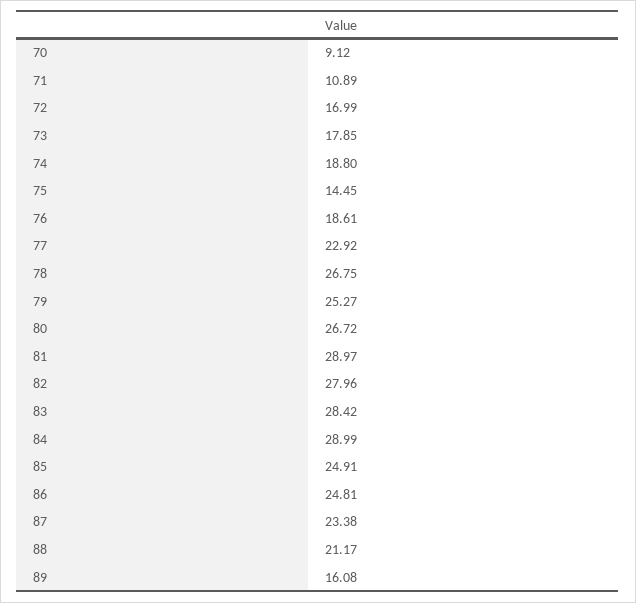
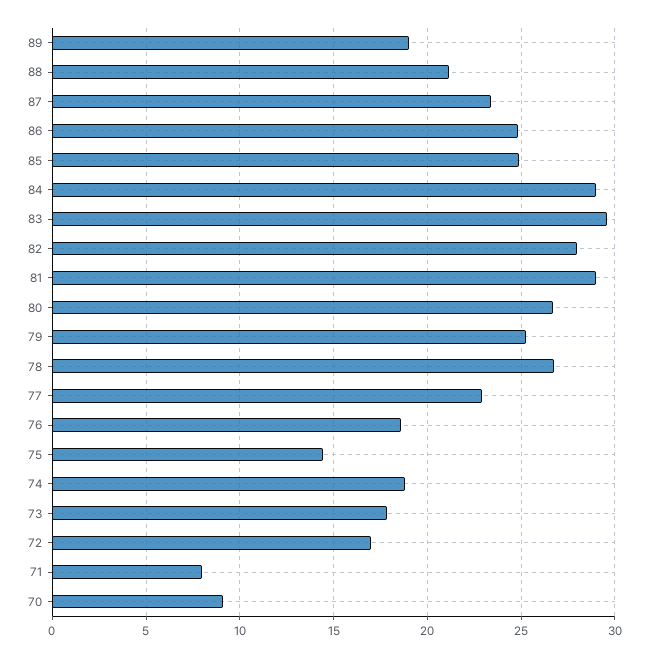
  {
    "70": 9.12,
-   "71": 10.89,
+   "71": 8,
    "72": 16.99,
    "73": 17.85,
    "74": 18.8,
    "75": 14.45,
    "76": 18.61,
    "77": 22.92,
    "78": 26.75,
    "79": 25.27,
    "80": 26.72,
    "81": 28.97,
    "82": 27.96,
-   "83": 28.42,
+   "83": 29.5,
    "84": 28.99,
    "85": 24.91,
    "86": 24.81,
    "87": 23.38,
    "88": 21.17,
-   "89": 16.08
+   "89": 19
  }

